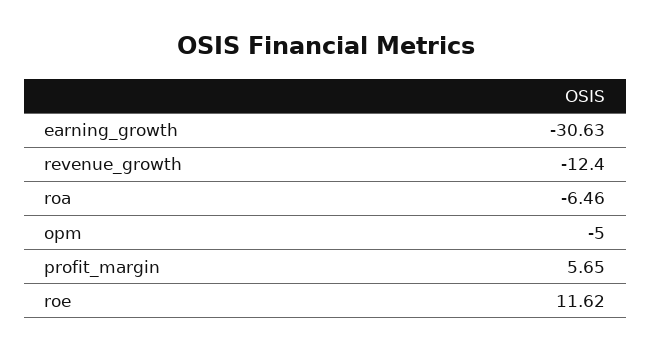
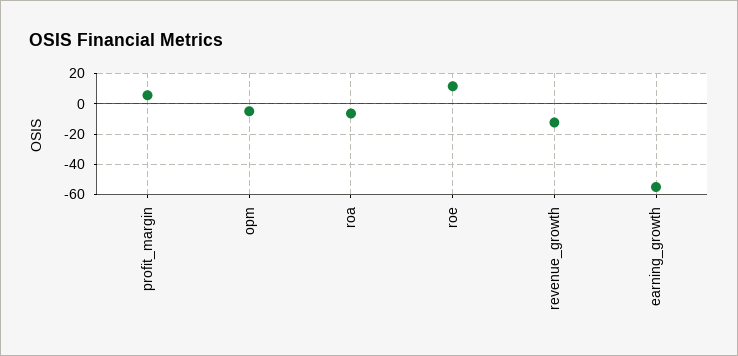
  {
-   "earning_growth": -30.63,
+   "earning_growth": -55,
    "revenue_growth": -12.4,
    "roa": -6.46,
    "opm": -5,
    "profit_margin": 5.65,
    "roe": 11.62
  }

